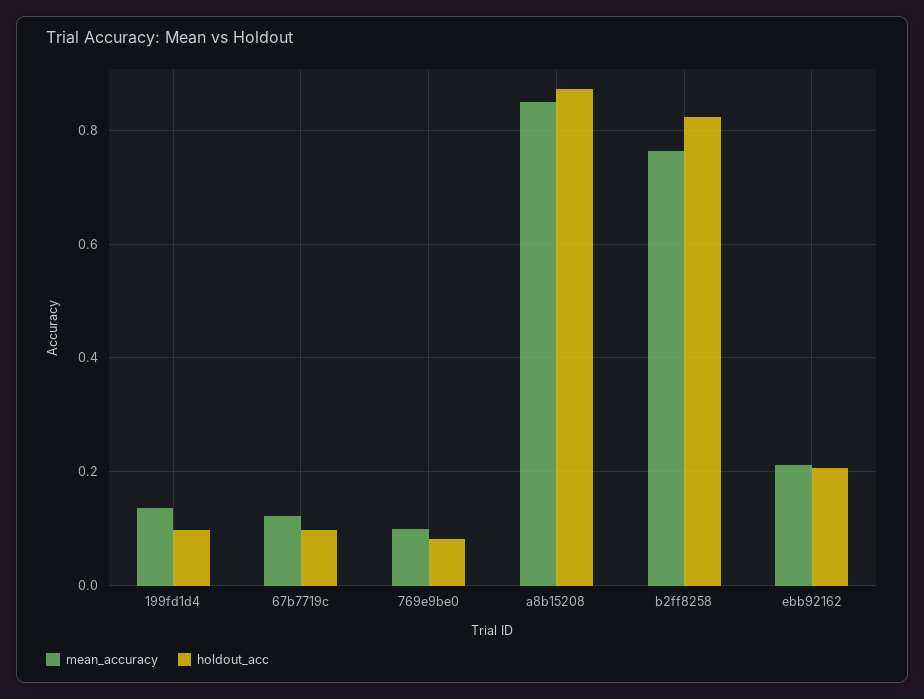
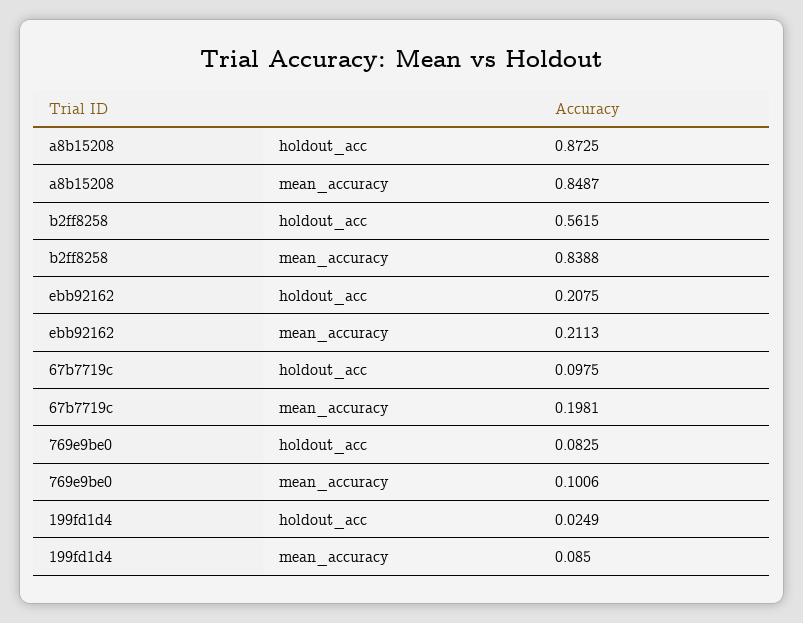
  {
    "mean_accuracy": {
-     "199fd1d4": 0.14,
+     "199fd1d4": 0.085,
-     "67b7719c": 0.12,
+     "67b7719c": 0.1981,
      "769e9be0": 0.1006,
      "a8b15208": 0.8487,
-     "b2ff8258": 0.76,
+     "b2ff8258": 0.8388,
      "ebb92162": 0.2113
    },
    "holdout_acc": {
-     "199fd1d4": 0.1,
+     "199fd1d4": 0.0249,
      "67b7719c": 0.0975,
      "769e9be0": 0.0825,
      "a8b15208": 0.8725,
-     "b2ff8258": 0.82,
+     "b2ff8258": 0.5615,
      "ebb92162": 0.2075
    }
  }

